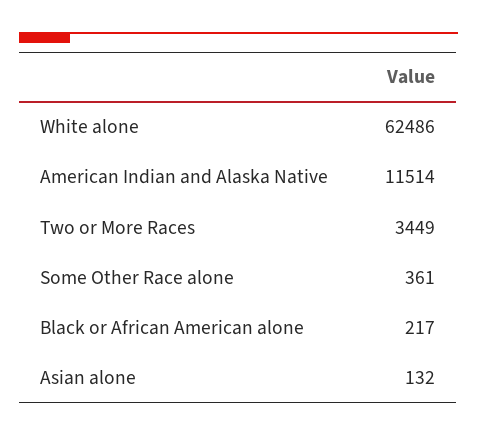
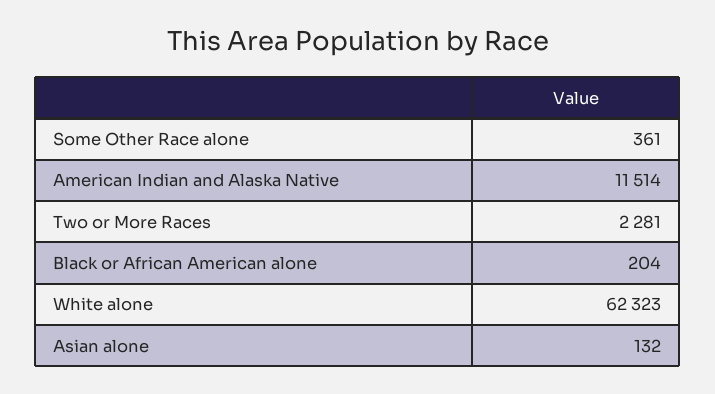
  {
-   "White alone": 62486,
+   "White alone": 62323,
    "American Indian and Alaska Native": 11514,
-   "Two or More Races": 3449,
+   "Two or More Races": 2281,
    "Some Other Race alone": 361,
-   "Black or African American alone": 217,
+   "Black or African American alone": 204,
    "Asian alone": 132
  }

